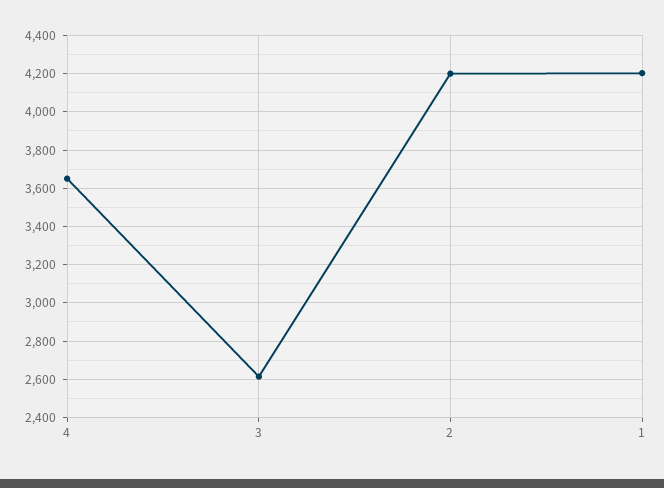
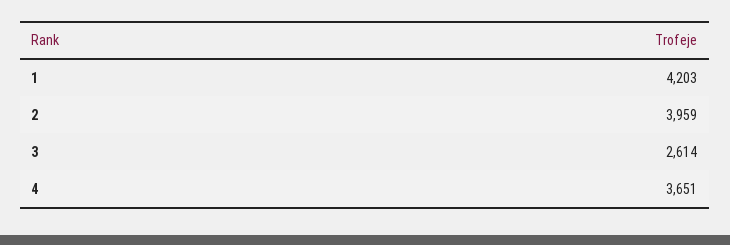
  {
    "4": 3651,
    "3": 2614,
-   "2": 4200,
+   "2": 3959,
    "1": 4203
  }

